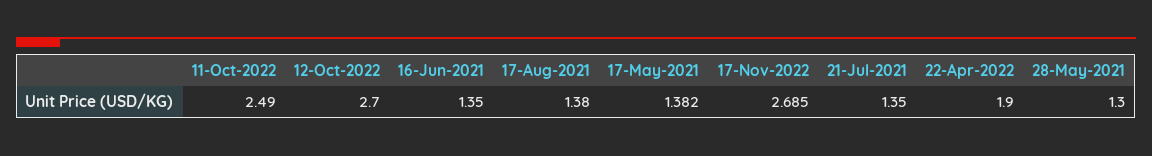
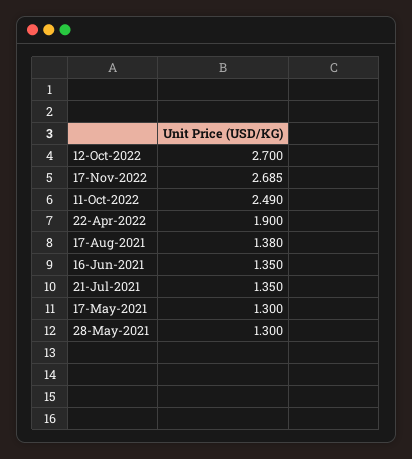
  {
    "11-Oct-2022": 2.49,
    "12-Oct-2022": 2.7,
    "16-Jun-2021": 1.35,
    "17-Aug-2021": 1.38,
-   "17-May-2021": 1.382,
+   "17-May-2021": 1.3,
    "17-Nov-2022": 2.685,
    "21-Jul-2021": 1.35,
    "22-Apr-2022": 1.9,
    "28-May-2021": 1.3
  }

